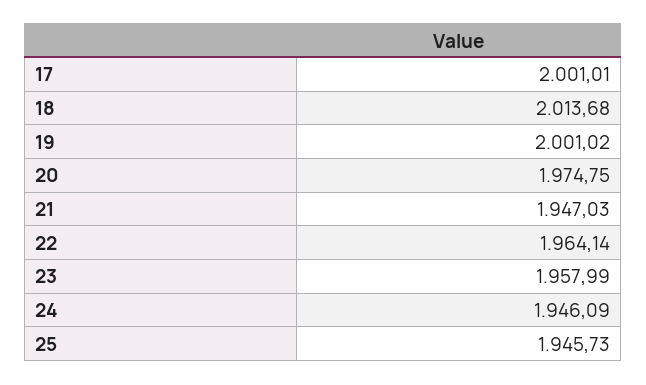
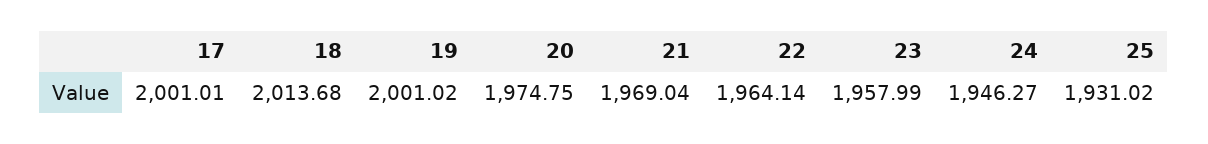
  {
    "17": 2001.01,
    "18": 2013.68,
    "19": 2001.02,
    "20": 1974.75,
-   "21": 1947.03,
+   "21": 1969.04,
    "22": 1964.14,
    "23": 1957.99,
-   "24": 1946.09,
+   "24": 1946.27,
-   "25": 1945.73
+   "25": 1931.02
  }

